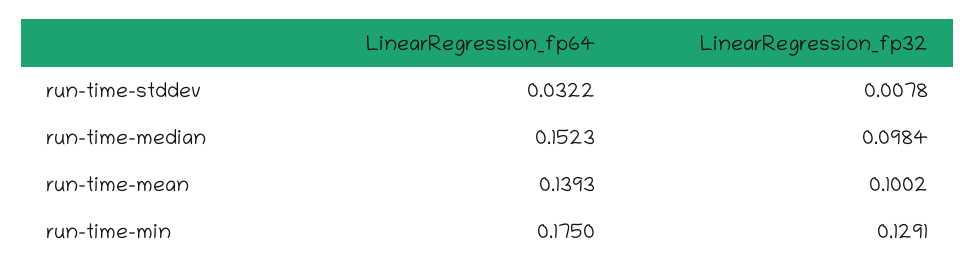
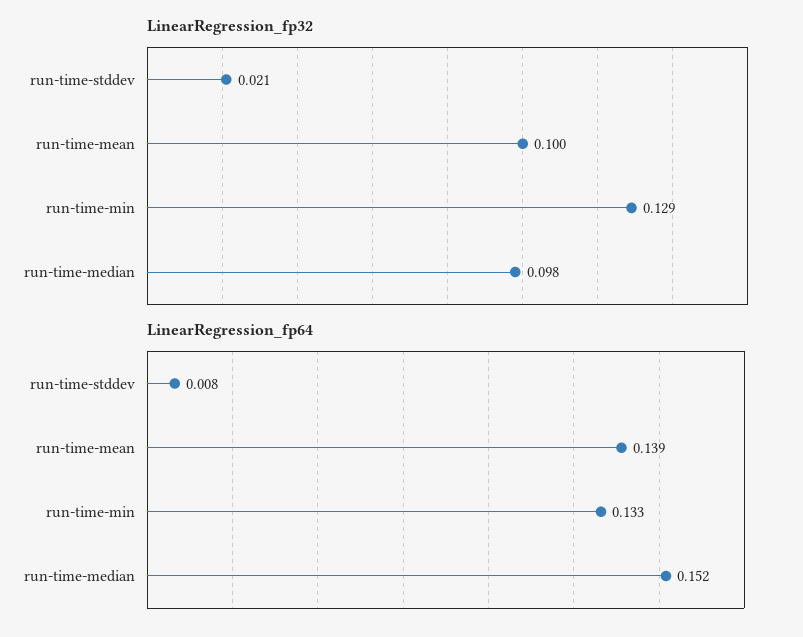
  {
    "LinearRegression_fp64": {
-     "run-time-stddev": 0.0322,
+     "run-time-stddev": 0.008,
      "run-time-median": 0.1523,
      "run-time-mean": 0.1393,
-     "run-time-min": 0.175
+     "run-time-min": 0.133
    },
    "LinearRegression_fp32": {
-     "run-time-stddev": 0.0078,
+     "run-time-stddev": 0.021,
      "run-time-median": 0.0984,
      "run-time-mean": 0.1002,
      "run-time-min": 0.1291
    }
  }

